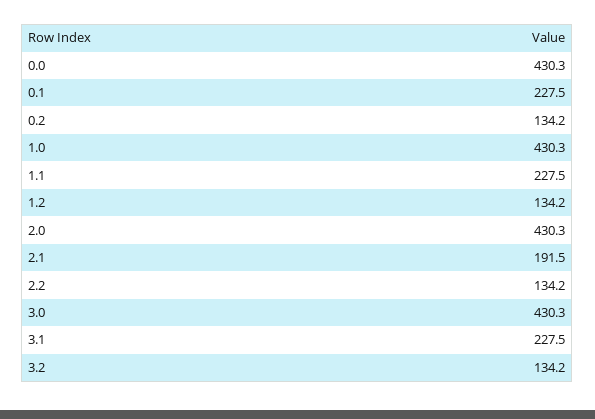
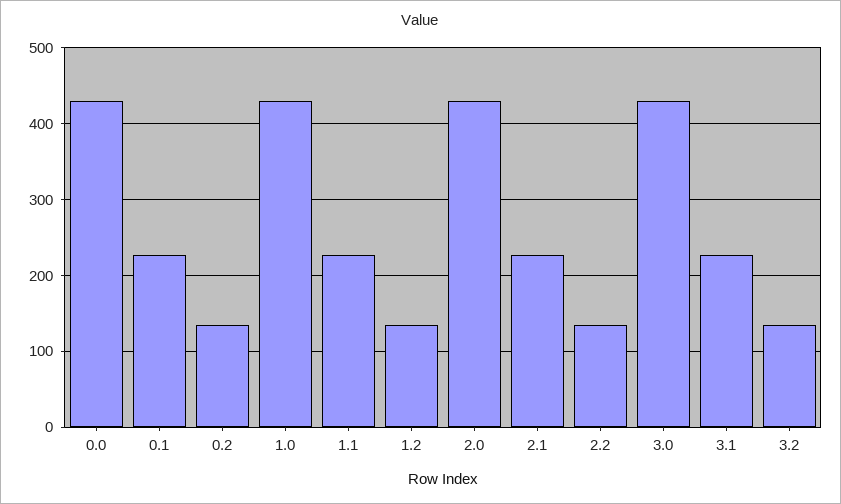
  {
    "0.0": 430.3,
    "0.1": 227.5,
    "0.2": 134.2,
    "1.0": 430.3,
    "1.1": 227.5,
    "1.2": 134.2,
    "2.0": 430.3,
-   "2.1": 191.5,
+   "2.1": 230,
    "2.2": 134.2,
    "3.0": 430.3,
    "3.1": 227.5,
    "3.2": 134.2
  }

